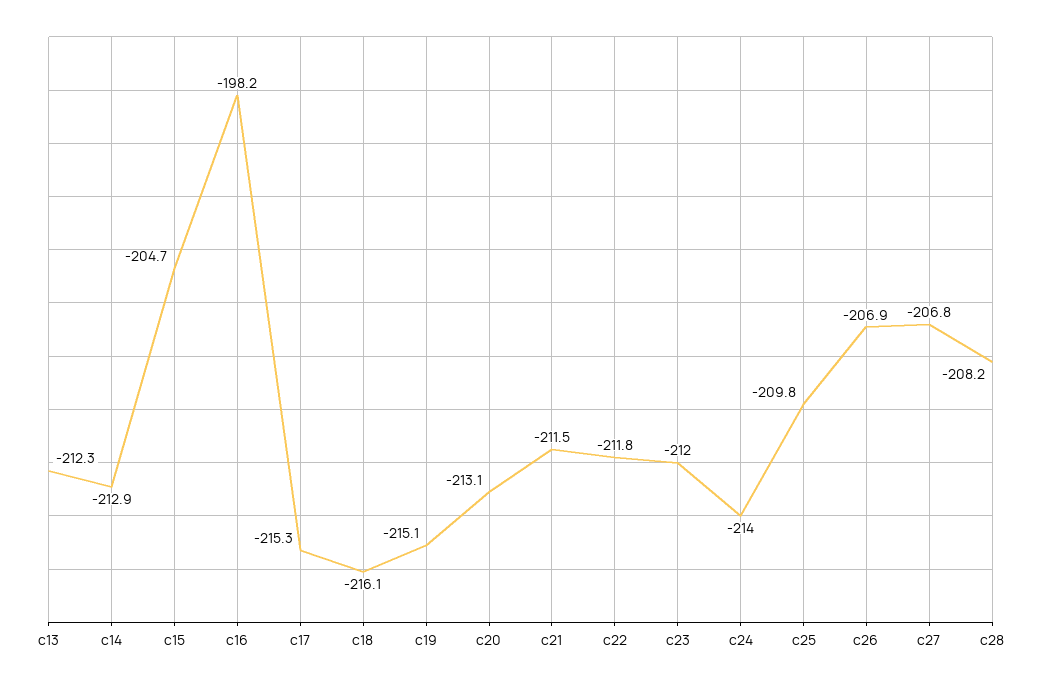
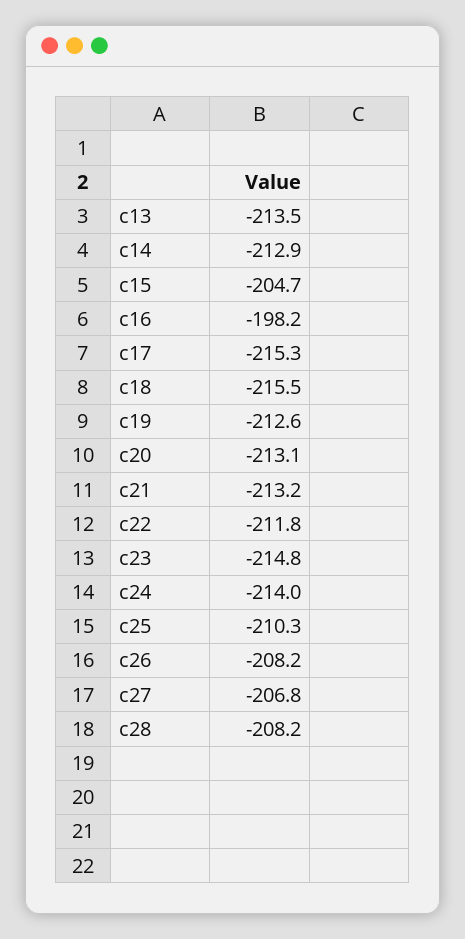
  {
-   "c13": -212.3,
+   "c13": -213.5,
    "c14": -212.9,
    "c15": -204.7,
    "c16": -198.2,
    "c17": -215.3,
-   "c18": -216.1,
+   "c18": -215.5,
-   "c19": -215.1,
+   "c19": -212.6,
    "c20": -213.1,
-   "c21": -211.5,
+   "c21": -213.2,
    "c22": -211.8,
-   "c23": -212,
+   "c23": -214.8,
    "c24": -214,
-   "c25": -209.8,
+   "c25": -210.3,
-   "c26": -206.9,
+   "c26": -208.2,
    "c27": -206.8,
    "c28": -208.2
  }

